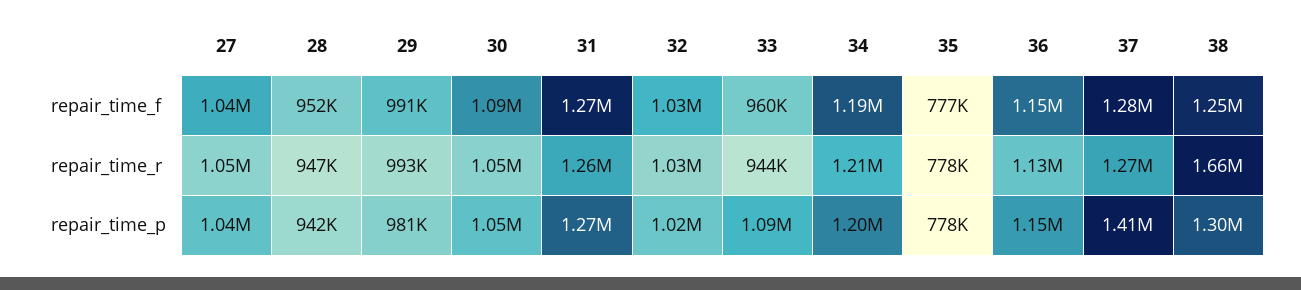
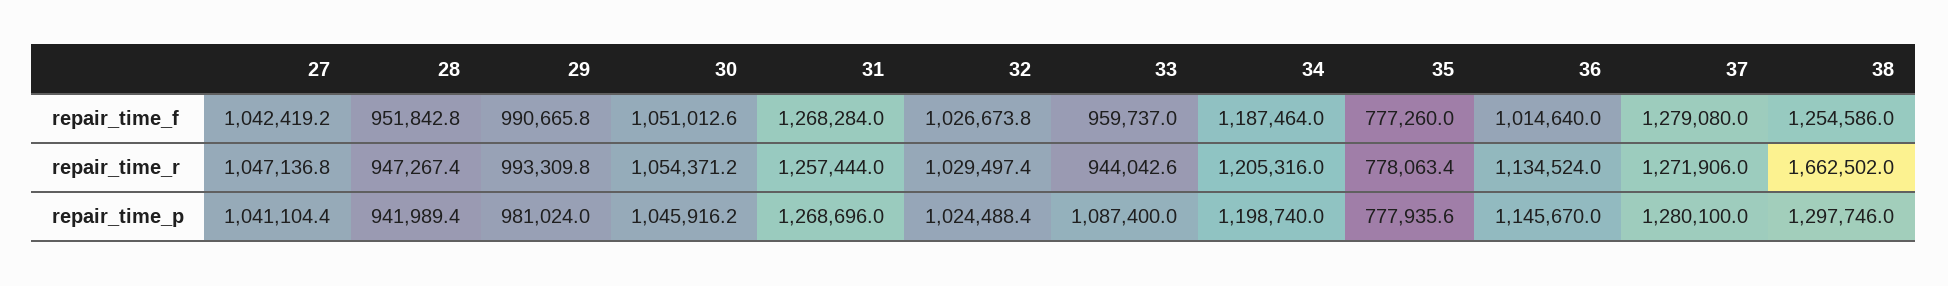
  {
    "27": {
      "repair_time_f": 1042419.2,
      "repair_time_r": 1047136.8,
      "repair_time_p": 1041104.4
    },
    "28": {
      "repair_time_f": 951842.8,
      "repair_time_r": 947267.4,
      "repair_time_p": 941989.4
    },
    "29": {
      "repair_time_f": 990665.8,
      "repair_time_r": 993309.8,
      "repair_time_p": 981024
    },
    "30": {
-     "repair_time_f": 1090000,
+     "repair_time_f": 1051012.6,
      "repair_time_r": 1054371.2,
      "repair_time_p": 1045916.2
    },
    "31": {
      "repair_time_f": 1268284,
      "repair_time_r": 1257444,
      "repair_time_p": 1268696
    },
    "32": {
      "repair_time_f": 1026673.8,
      "repair_time_r": 1029497.4,
      "repair_time_p": 1024488.4
    },
    "33": {
      "repair_time_f": 959737,
      "repair_time_r": 944042.6,
      "repair_time_p": 1087400
    },
    "34": {
      "repair_time_f": 1187464,
      "repair_time_r": 1205316,
      "repair_time_p": 1198740
    },
    "35": {
      "repair_time_f": 777260,
      "repair_time_r": 778063.4,
      "repair_time_p": 777935.6
    },
    "36": {
-     "repair_time_f": 1150000,
+     "repair_time_f": 1014640,
      "repair_time_r": 1134524,
      "repair_time_p": 1145670
    },
    "37": {
      "repair_time_f": 1279080,
      "repair_time_r": 1271906,
-     "repair_time_p": 1410000
+     "repair_time_p": 1280100
    },
    "38": {
      "repair_time_f": 1254586,
      "repair_time_r": 1662502,
      "repair_time_p": 1297746
    }
  }

